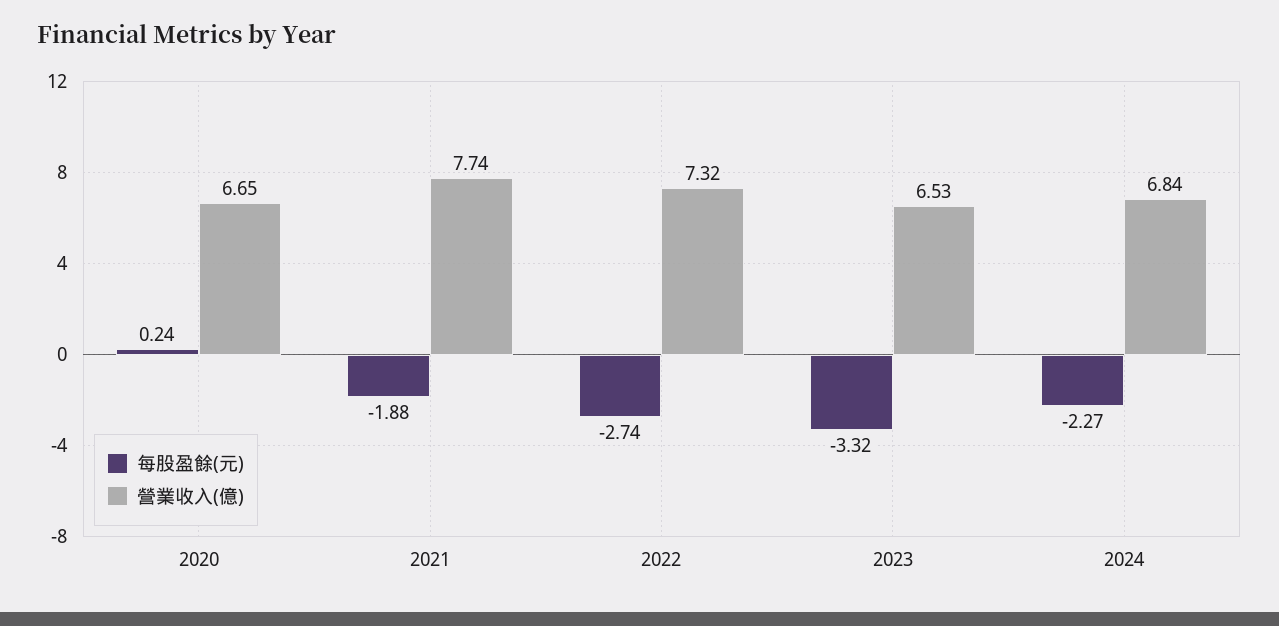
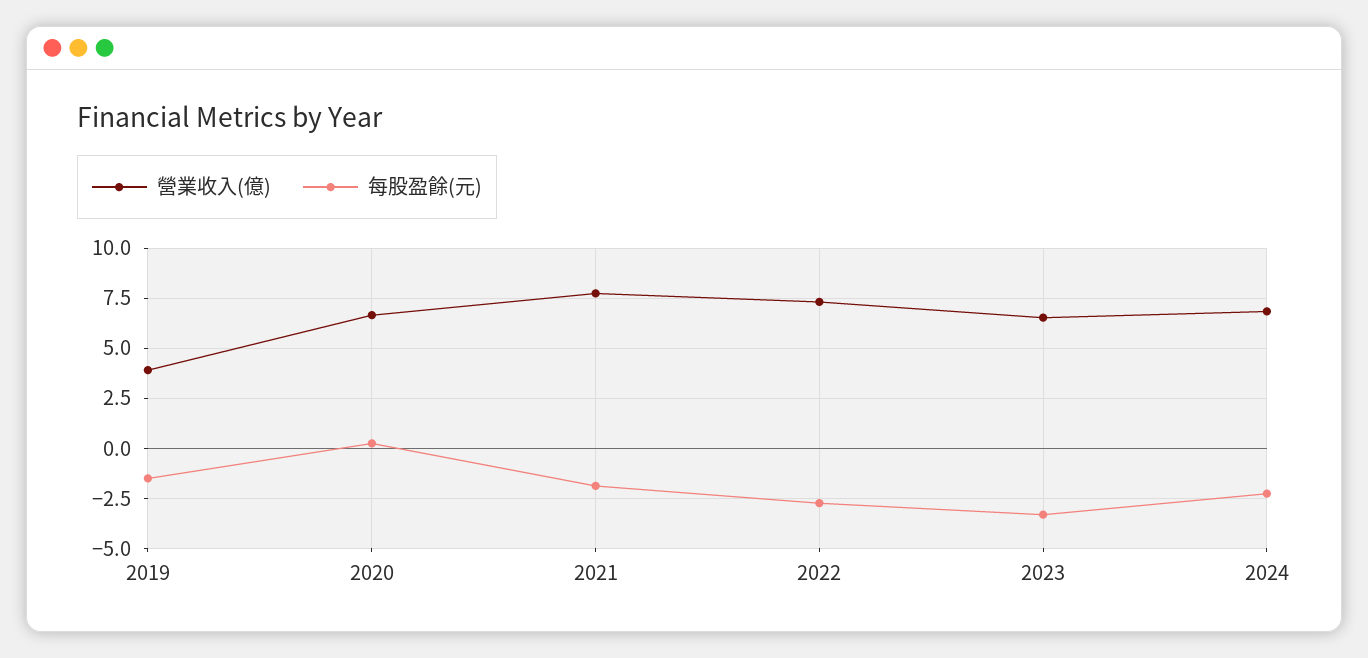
  {
    "每股盈餘(元)": {
      "2020": 0.24,
      "2021": -1.88,
      "2022": -2.74,
      "2023": -3.32,
-     "2024": -2.27
+     "2024": -2.27,
+     "2019": -1.5
    },
    "營業收入(億)": {
      "2020": 6.65,
      "2021": 7.74,
      "2022": 7.32,
      "2023": 6.53,
-     "2024": 6.84
+     "2024": 6.84,
+     "2019": 4
    }
  }

